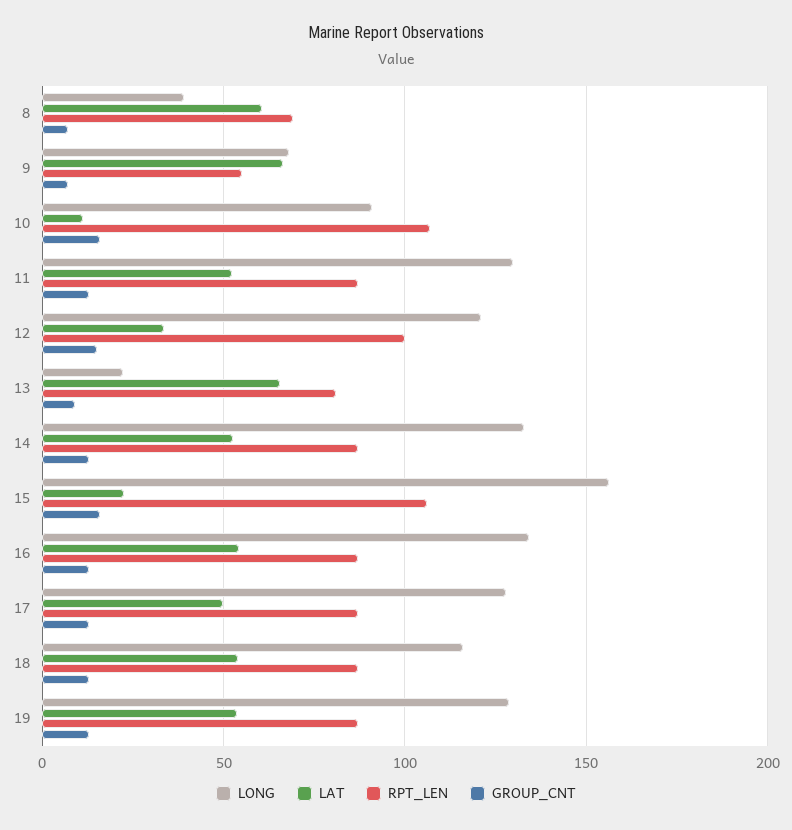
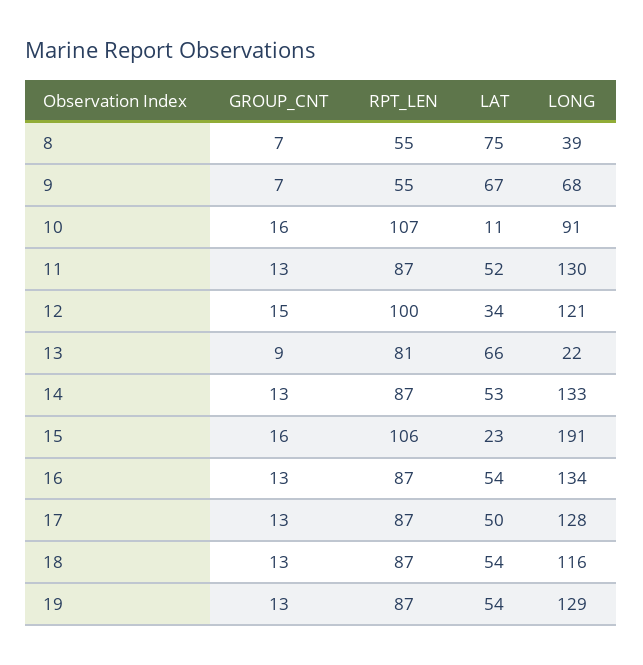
  {
    "LONG": {
      "8": 39,
      "9": 68,
      "10": 91,
      "11": 130,
      "12": 121,
      "13": 22,
      "14": 133,
-     "15": 155,
+     "15": 191,
      "16": 134,
      "17": 128,
      "18": 116,
      "19": 129
    },
    "LAT": {
-     "8": 60,
+     "8": 75,
      "9": 67,
      "10": 11,
      "11": 52,
      "12": 34,
      "13": 66,
      "14": 53,
      "15": 23,
      "16": 54,
      "17": 50,
      "18": 54,
      "19": 54
    },
    "RPT_LEN": {
-     "8": 70,
+     "8": 55,
      "9": 55,
      "10": 107,
      "11": 87,
      "12": 100,
      "13": 81,
      "14": 87,
      "15": 106,
      "16": 87,
      "17": 87,
      "18": 87,
      "19": 87
    },
    "GROUP_CNT": {
      "8": 7,
      "9": 7,
      "10": 16,
      "11": 13,
      "12": 15,
      "13": 9,
      "14": 13,
      "15": 16,
      "16": 13,
      "17": 13,
      "18": 13,
      "19": 13
    }
  }

